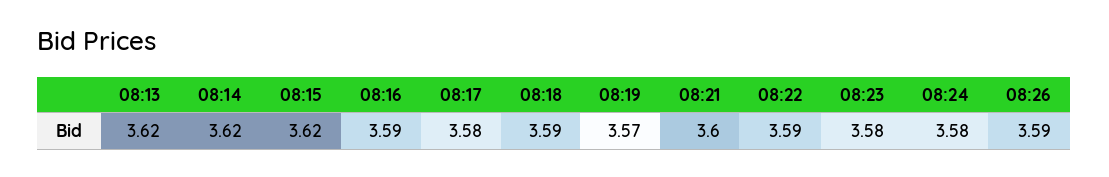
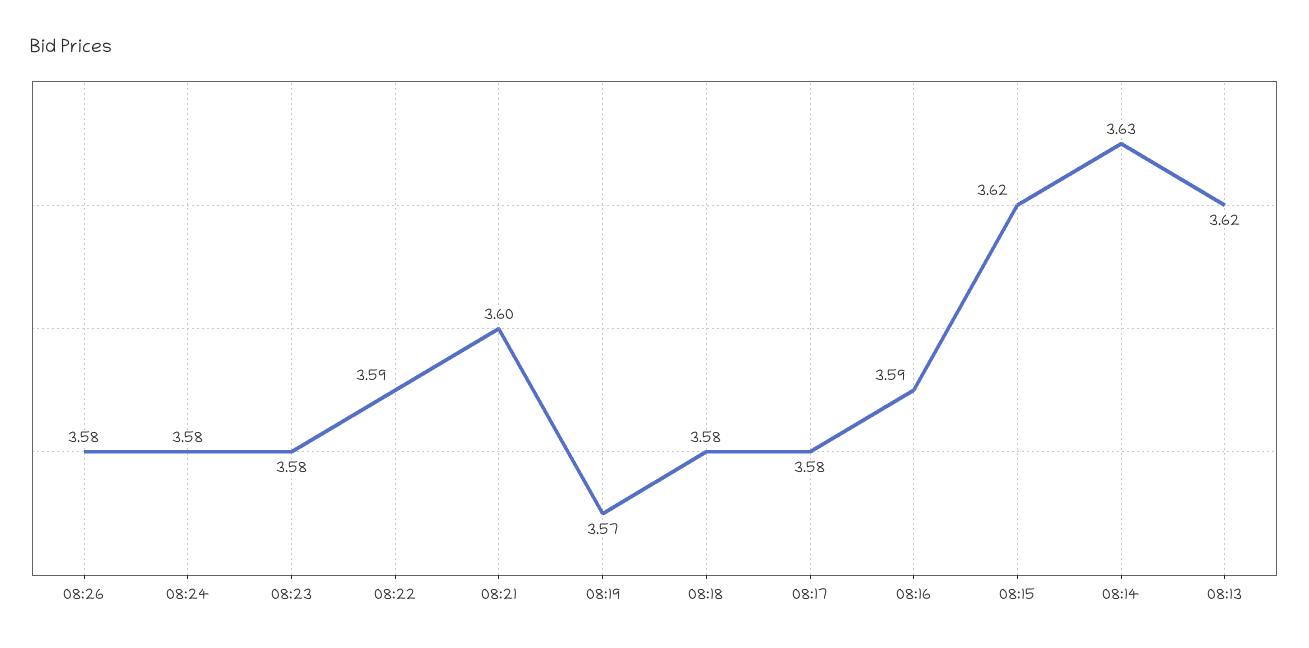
  {
    "08:13": 3.62,
-   "08:14": 3.62,
+   "08:14": 3.63,
    "08:15": 3.62,
    "08:16": 3.59,
    "08:17": 3.58,
-   "08:18": 3.59,
+   "08:18": 3.58,
    "08:19": 3.57,
    "08:21": 3.6,
    "08:22": 3.59,
    "08:23": 3.58,
    "08:24": 3.58,
-   "08:26": 3.59
+   "08:26": 3.58
  }

